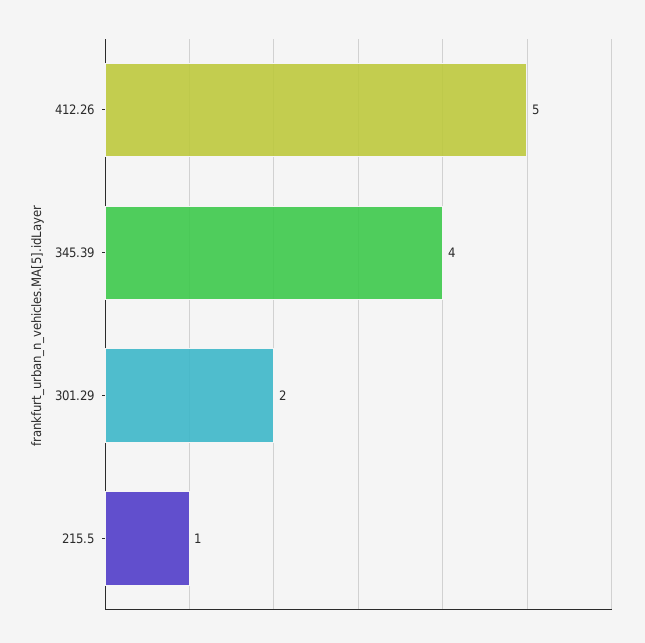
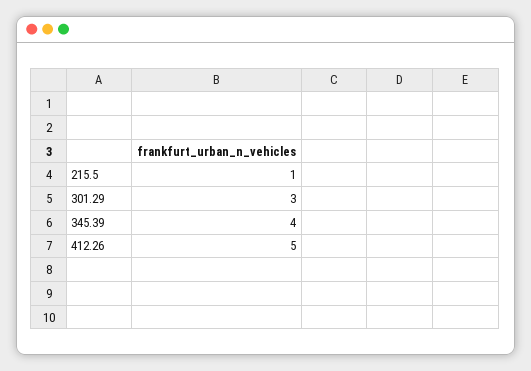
  {
    "412.26": 5,
    "345.39": 4,
-   "301.29": 2,
+   "301.29": 3,
    "215.5": 1
  }

